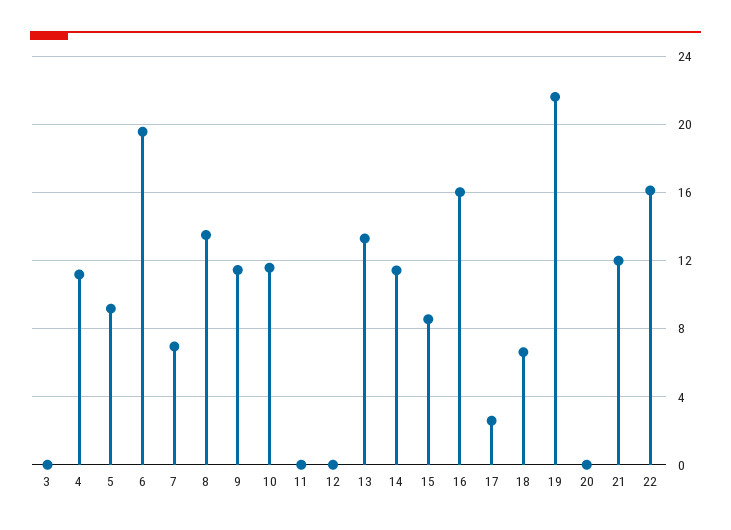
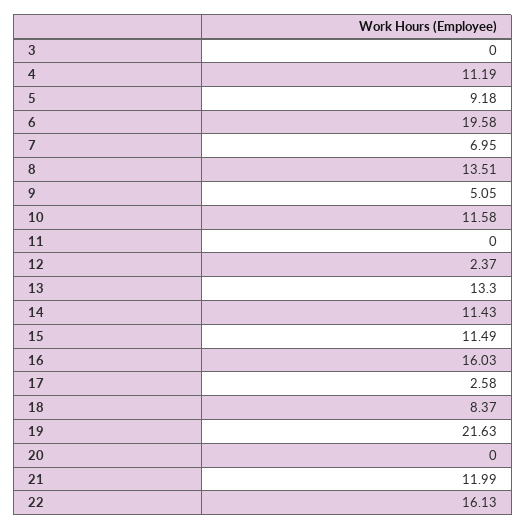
  {
    "3": 0,
    "4": 11.19,
    "5": 9.18,
    "6": 19.58,
    "7": 6.95,
    "8": 13.51,
-   "9": 11.5,
+   "9": 5.05,
    "10": 11.58,
    "11": 0,
-   "12": 0,
+   "12": 2.37,
    "13": 13.3,
    "14": 11.43,
-   "15": 8.5,
+   "15": 11.49,
    "16": 16.03,
    "17": 2.58,
-   "18": 6.5,
+   "18": 8.37,
    "19": 21.63,
    "20": 0,
    "21": 11.99,
    "22": 16.13
  }

